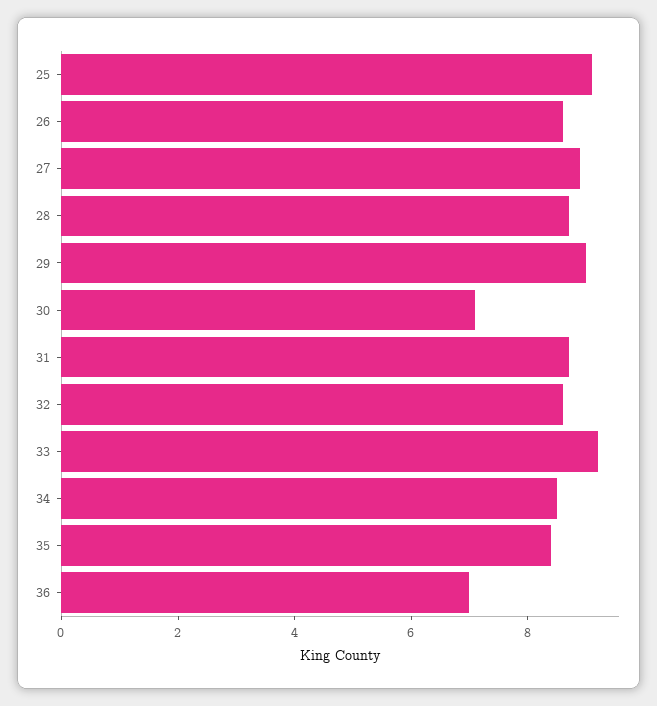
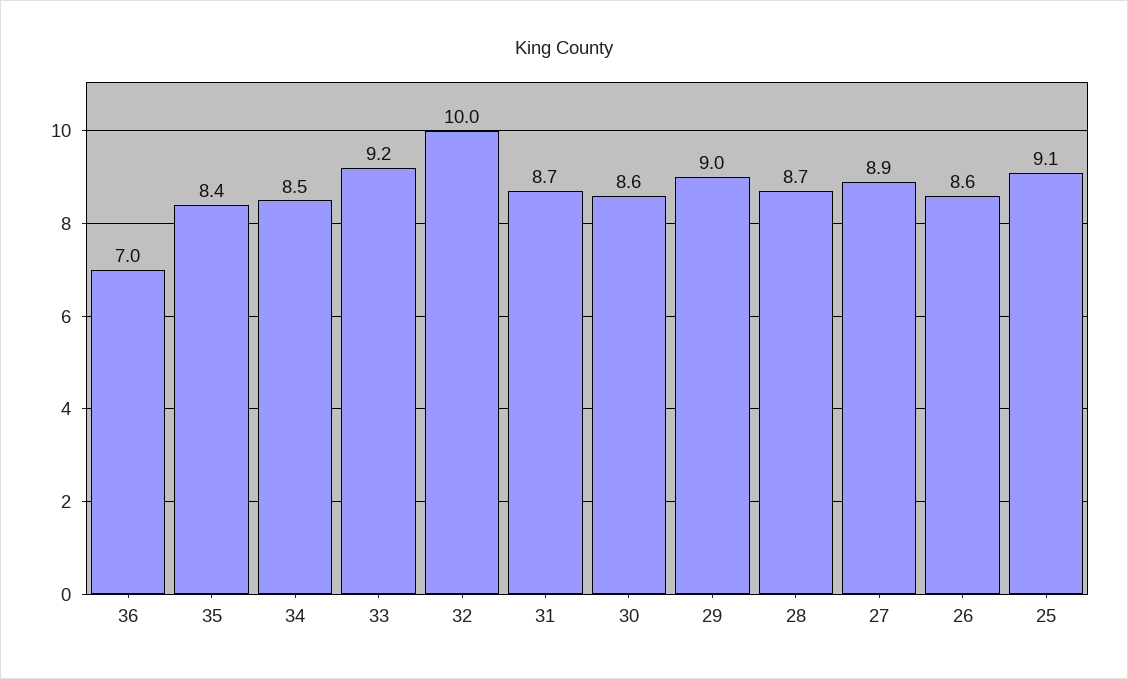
  {
    "25": 9.1,
    "26": 8.6,
    "27": 8.9,
    "28": 8.7,
    "29": 9,
-   "30": 7,
+   "30": 8.6,
    "31": 8.7,
-   "32": 8.5,
+   "32": 10,
    "33": 9.2,
    "34": 8.5,
    "35": 8.4,
    "36": 7
  }

